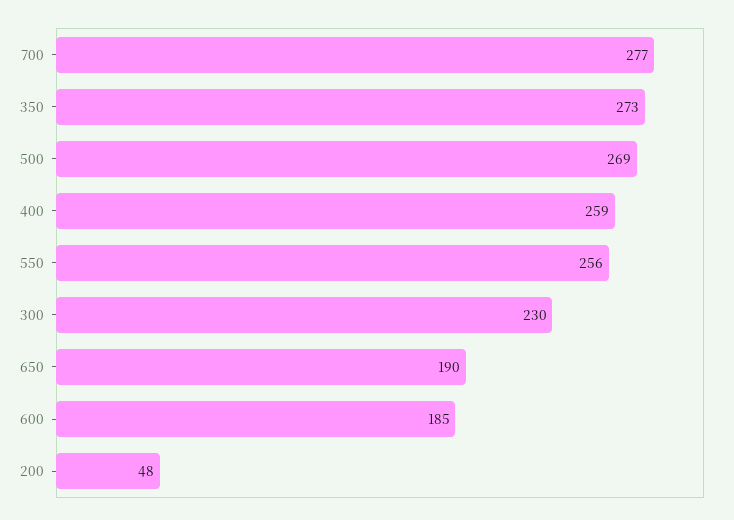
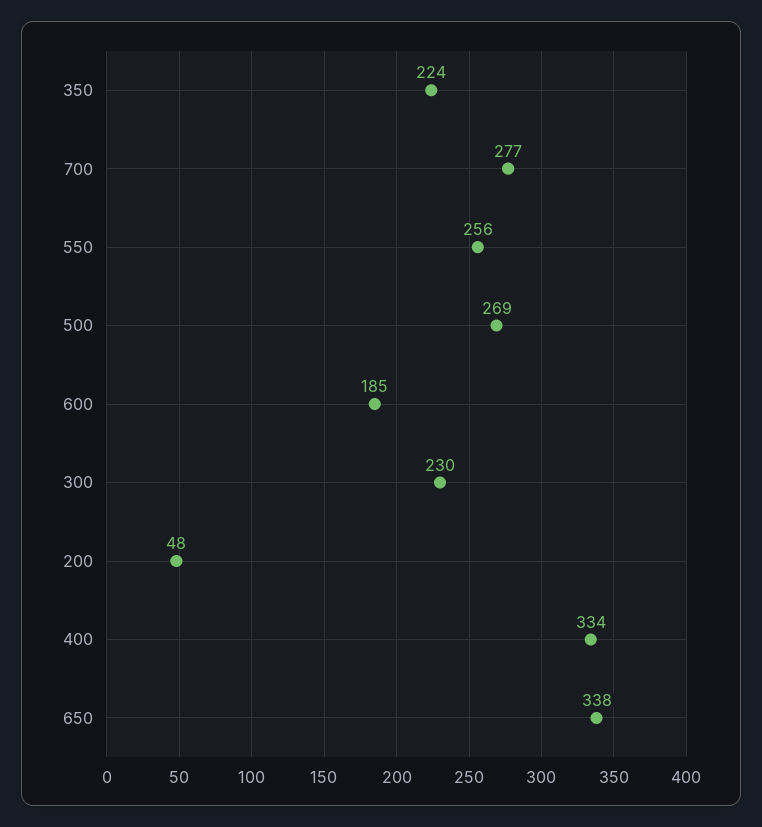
  {
    "700": 277,
-   "350": 273,
+   "350": 224,
    "500": 269,
-   "400": 259,
+   "400": 334,
    "550": 256,
    "300": 230,
-   "650": 190,
+   "650": 338,
    "600": 185,
    "200": 48
  }

